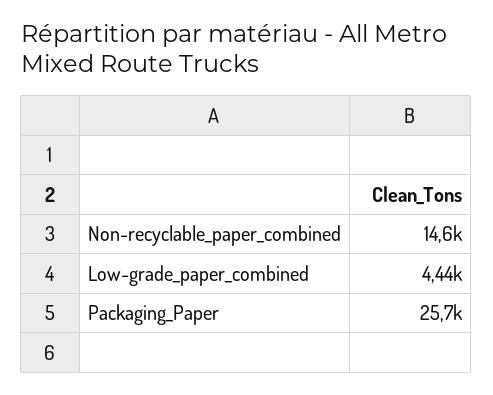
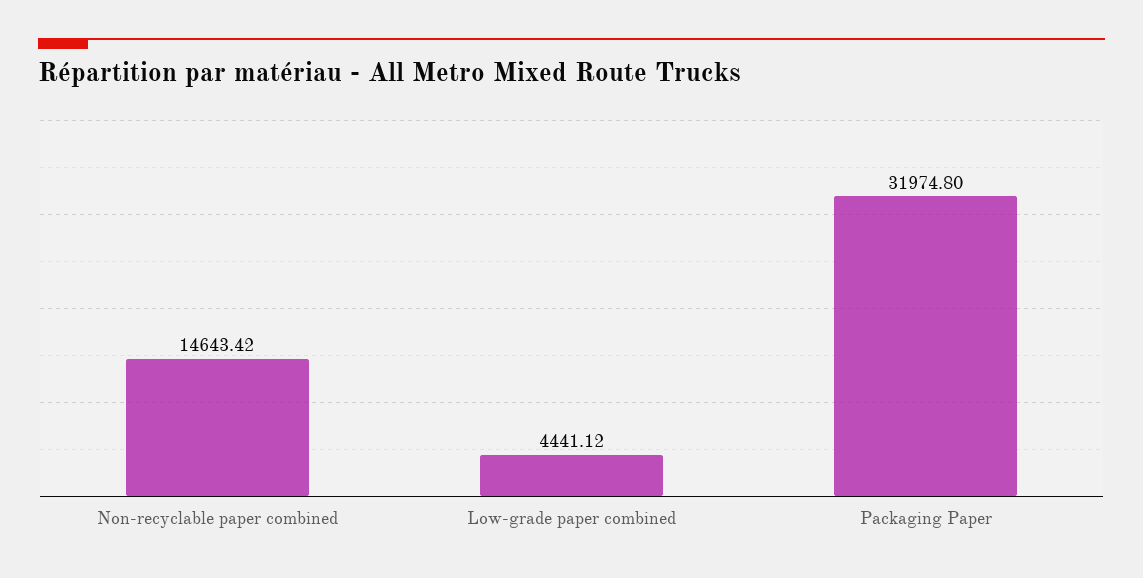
  {
    "Non-recyclable_paper_combined": 14643.42,
    "Low-grade_paper_combined": 4441.12,
-   "Packaging_Paper": 25700
+   "Packaging_Paper": 31974.8
  }

